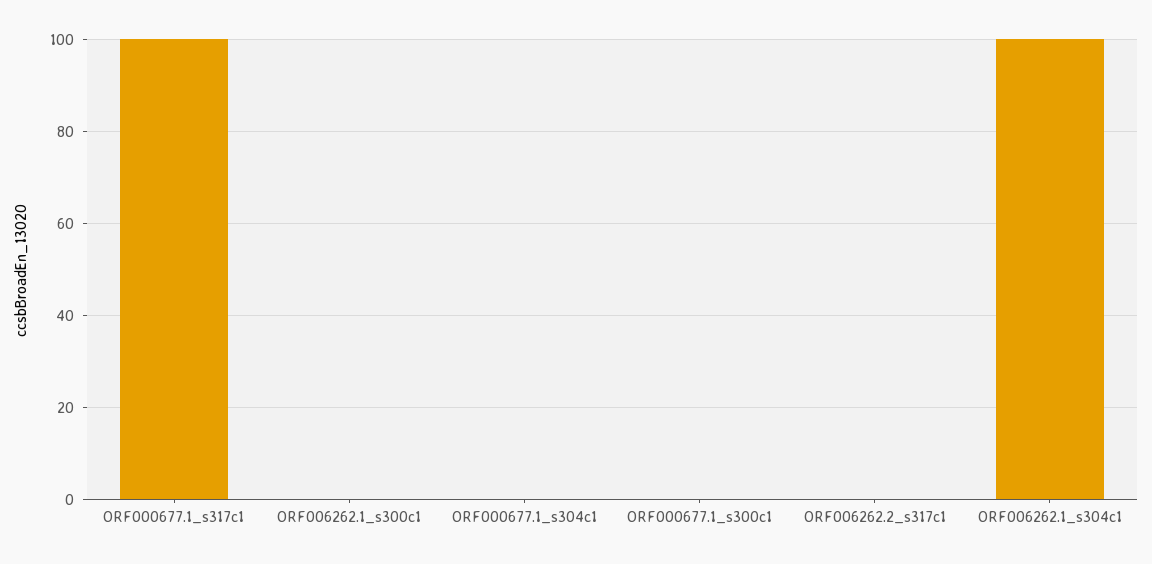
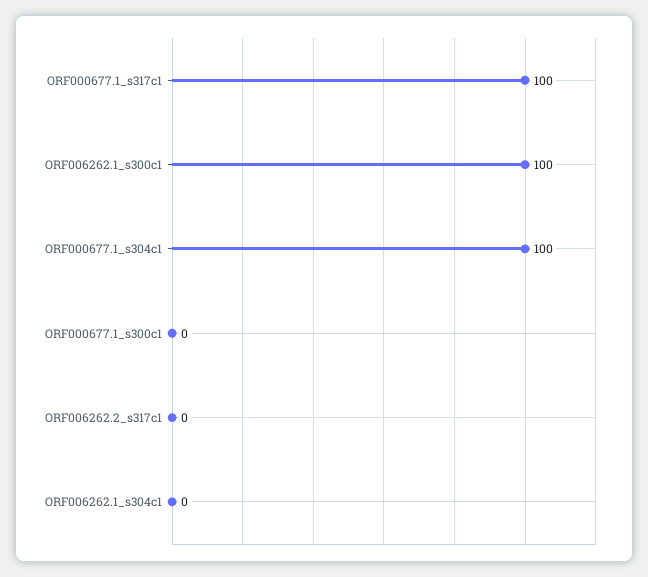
  {
    "ORF000677.1_s317c1": 100,
-   "ORF006262.1_s300c1": 0,
+   "ORF006262.1_s300c1": 100,
-   "ORF000677.1_s304c1": 0,
+   "ORF000677.1_s304c1": 100,
    "ORF000677.1_s300c1": 0,
    "ORF006262.2_s317c1": 0,
-   "ORF006262.1_s304c1": 100
+   "ORF006262.1_s304c1": 0
  }

